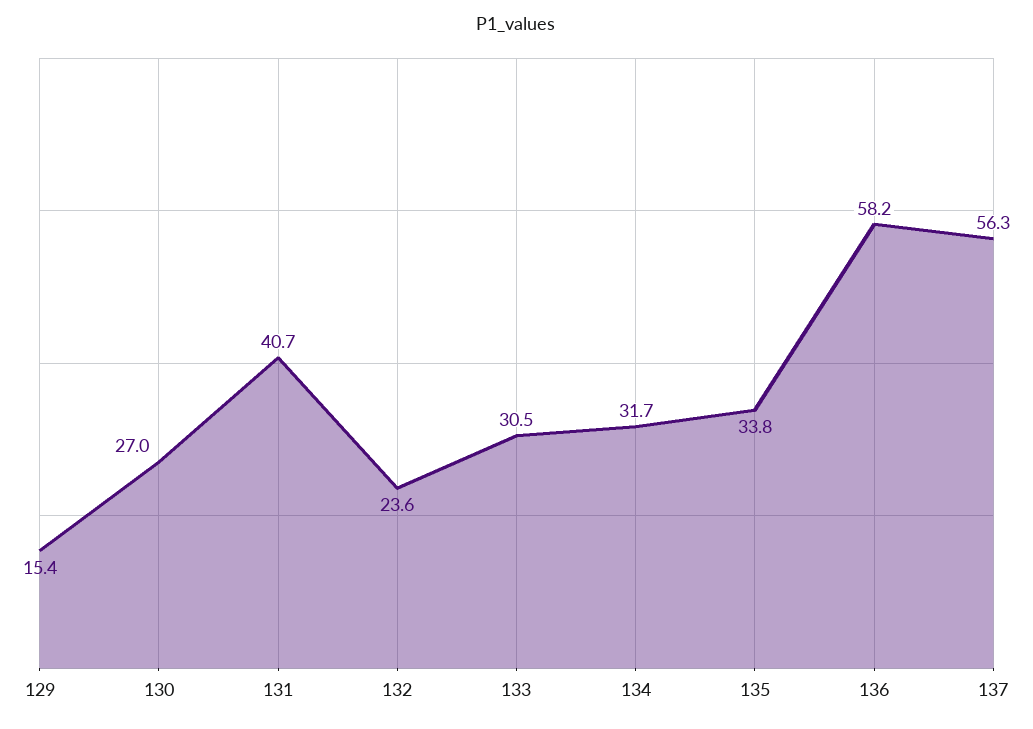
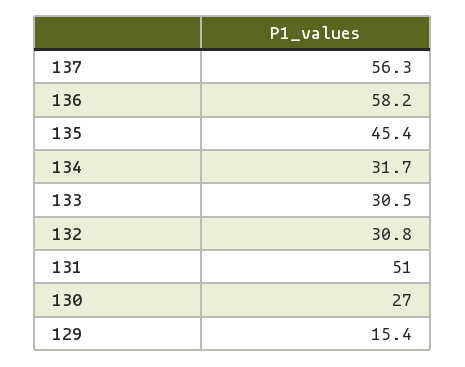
  {
    "129": 15.4,
    "130": 27,
-   "131": 40.7,
+   "131": 51,
-   "132": 23.6,
+   "132": 30.8,
    "133": 30.5,
    "134": 31.7,
-   "135": 33.8,
+   "135": 45.4,
    "136": 58.2,
    "137": 56.3
  }

